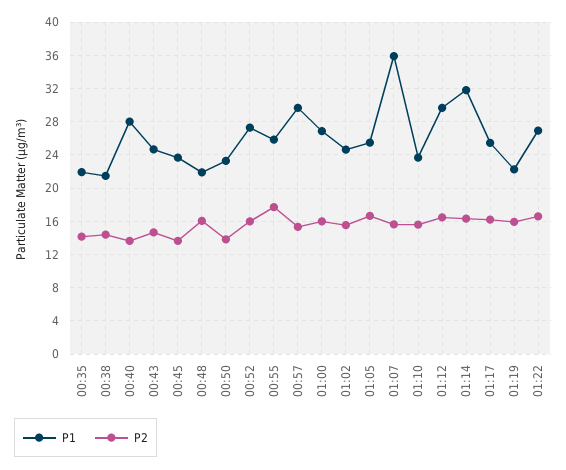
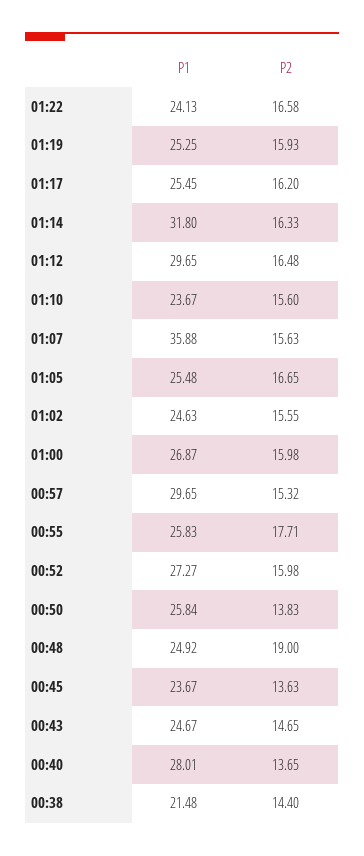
  {
    "P1": {
-     "00:35": 22,
      "00:38": 21.48,
      "00:40": 28.01,
      "00:43": 24.67,
      "00:45": 23.67,
-     "00:48": 22,
+     "00:48": 24.92,
-     "00:50": 23,
+     "00:50": 25.84,
      "00:52": 27.27,
      "00:55": 25.83,
      "00:57": 29.65,
      "01:00": 26.87,
      "01:02": 24.63,
      "01:05": 25.48,
      "01:07": 35.88,
      "01:10": 23.67,
      "01:12": 29.65,
      "01:14": 31.8,
      "01:17": 25.45,
-     "01:19": 22,
+     "01:19": 25.25,
-     "01:22": 27
+     "01:22": 24.13
    },
    "P2": {
-     "00:35": 14,
      "00:38": 14.4,
      "00:40": 13.65,
      "00:43": 14.65,
      "00:45": 13.63,
-     "00:48": 16,
+     "00:48": 19,
      "00:50": 13.83,
      "00:52": 15.98,
      "00:55": 17.71,
      "00:57": 15.32,
      "01:00": 15.98,
      "01:02": 15.55,
      "01:05": 16.65,
      "01:07": 15.63,
      "01:10": 15.6,
      "01:12": 16.48,
      "01:14": 16.33,
      "01:17": 16.2,
      "01:19": 15.93,
      "01:22": 16.58
    }
  }

